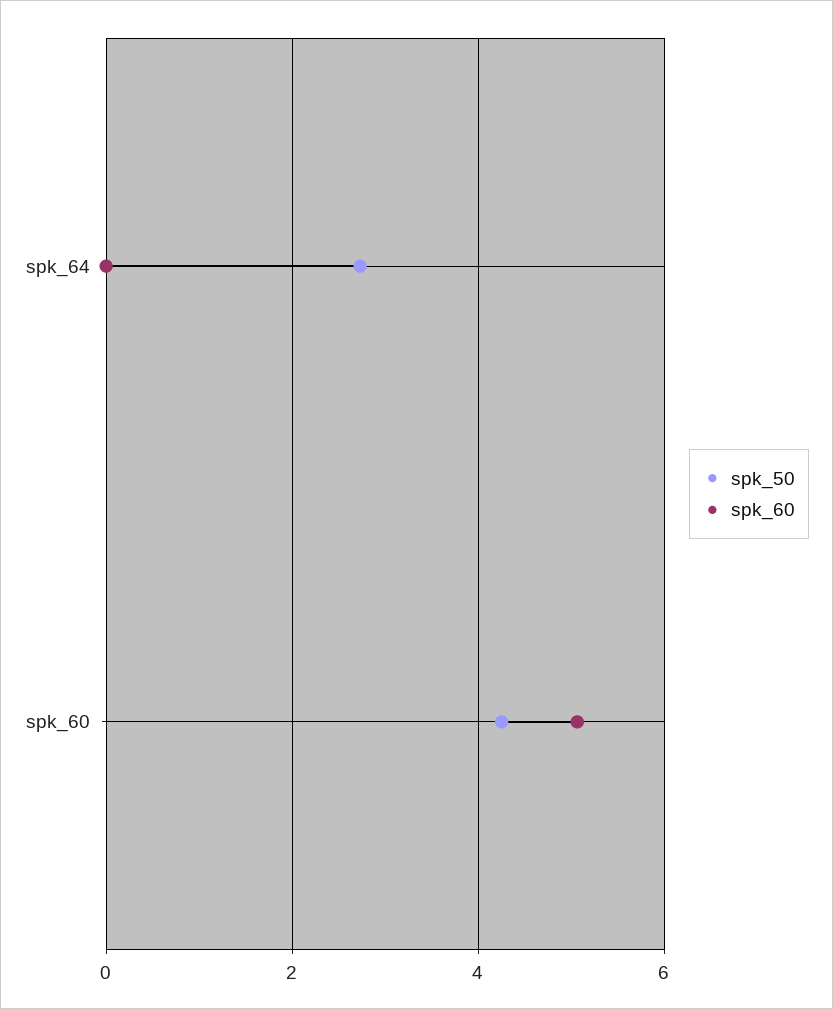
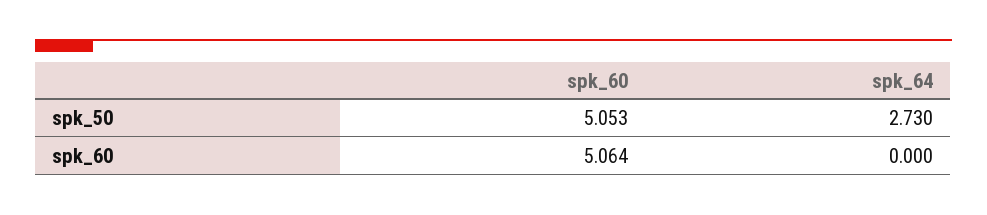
  {
    "spk_50": {
      "spk_64": 2.73,
-     "spk_60": 4.2
+     "spk_60": 5.053
    },
    "spk_60": {
      "spk_64": 0,
      "spk_60": 5.064
    }
  }

